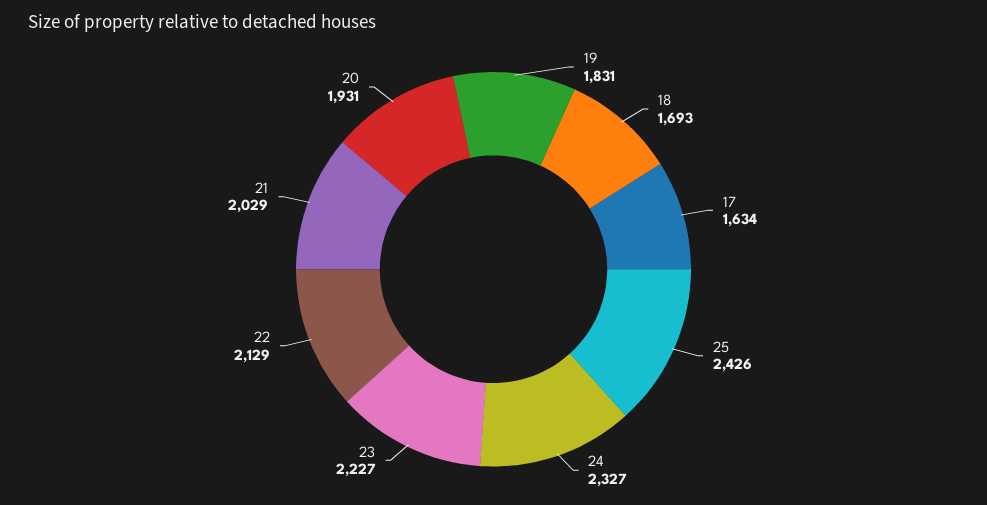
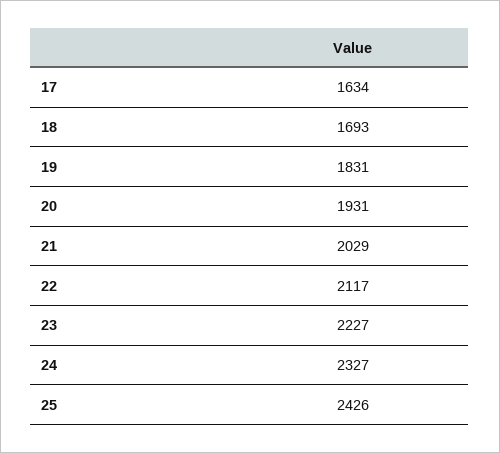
  {
    "19": 1831,
    "18": 1693,
    "17": 1634,
    "25": 2426,
    "24": 2327,
    "23": 2227,
-   "22": 2129,
+   "22": 2117,
    "21": 2029,
    "20": 1931
  }

